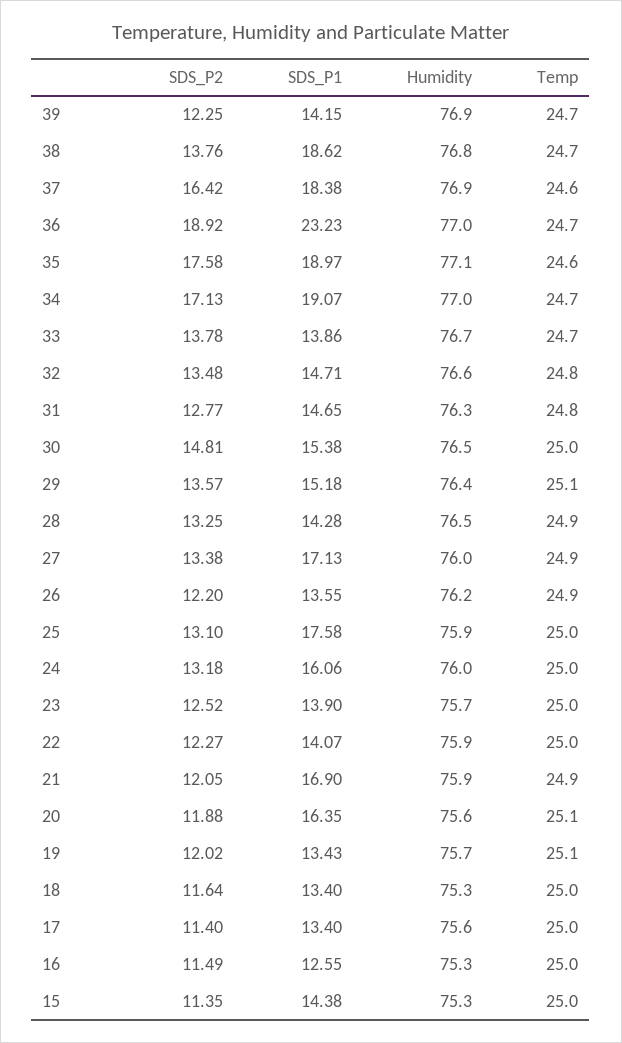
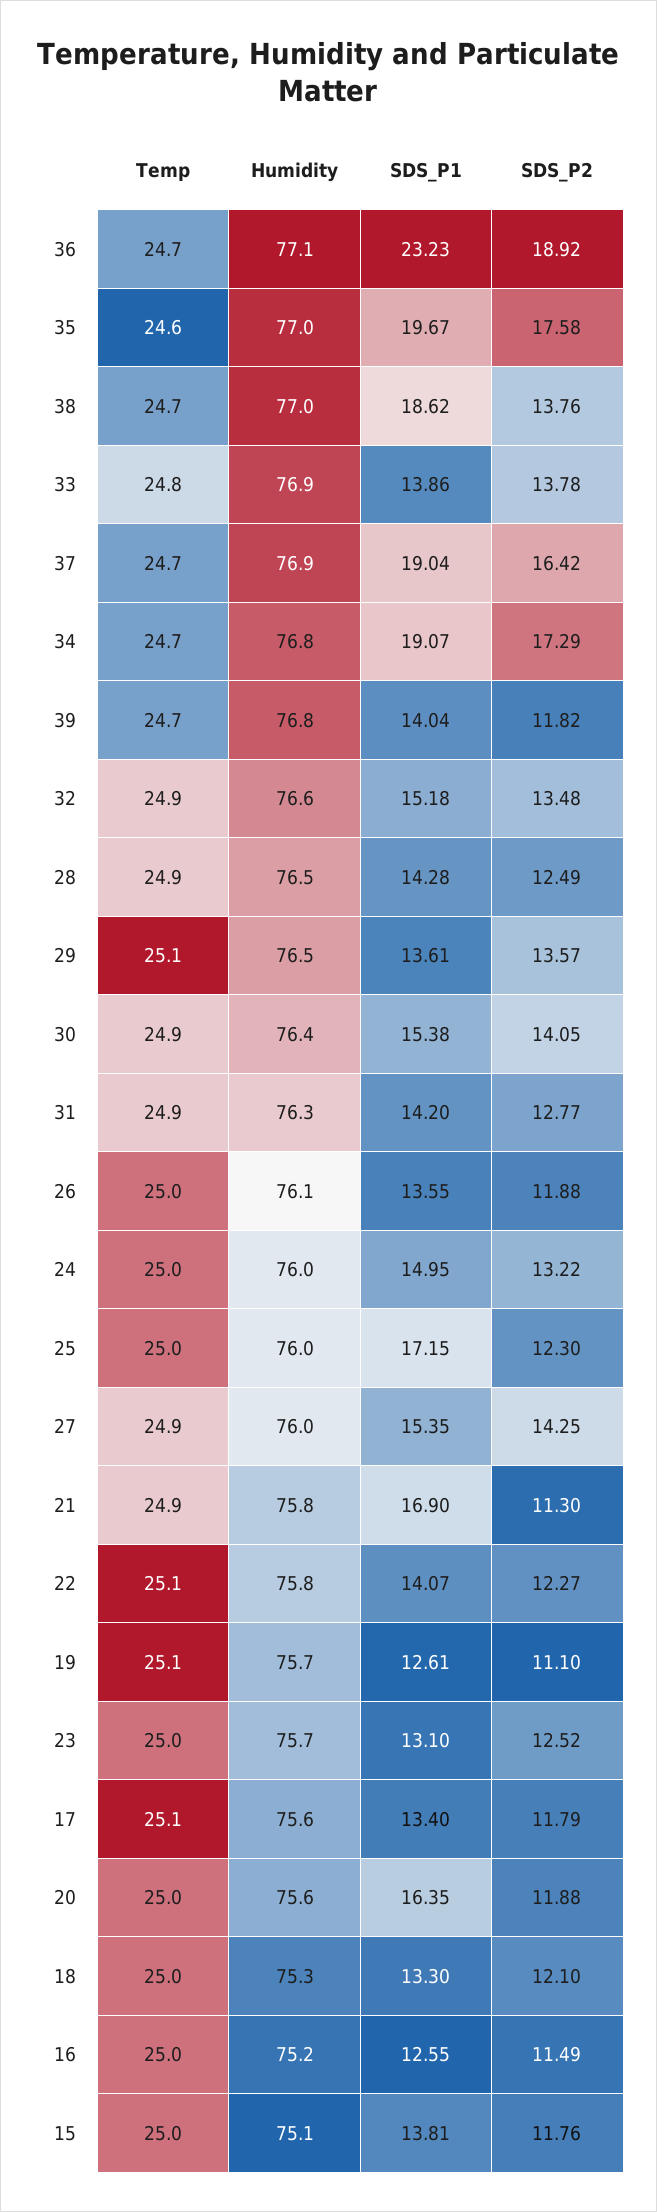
  {
    "SDS_P2": {
-     "39": 12.25,
+     "39": 11.82,
      "38": 13.76,
      "37": 16.42,
      "36": 18.92,
      "35": 17.58,
-     "34": 17.13,
+     "34": 17.29,
      "33": 13.78,
      "32": 13.48,
      "31": 12.77,
-     "30": 14.81,
+     "30": 14.05,
      "29": 13.57,
-     "28": 13.25,
+     "28": 12.49,
-     "27": 13.38,
+     "27": 14.25,
-     "26": 12.2,
+     "26": 11.88,
-     "25": 13.1,
+     "25": 12.3,
-     "24": 13.18,
+     "24": 13.22,
      "23": 12.52,
      "22": 12.27,
-     "21": 12.05,
+     "21": 11.3,
      "20": 11.88,
-     "19": 12.02,
+     "19": 11.1,
-     "18": 11.64,
+     "18": 12.1,
-     "17": 11.4,
+     "17": 11.79,
      "16": 11.49,
-     "15": 11.35
+     "15": 11.76
    },
    "SDS_P1": {
-     "39": 14.15,
+     "39": 14.04,
      "38": 18.62,
-     "37": 18.38,
+     "37": 19.04,
      "36": 23.23,
-     "35": 18.97,
+     "35": 19.67,
      "34": 19.07,
      "33": 13.86,
-     "32": 14.71,
+     "32": 15.18,
-     "31": 14.65,
+     "31": 14.2,
      "30": 15.38,
-     "29": 15.18,
+     "29": 13.61,
      "28": 14.28,
-     "27": 17.13,
+     "27": 15.35,
      "26": 13.55,
-     "25": 17.58,
+     "25": 17.15,
-     "24": 16.06,
+     "24": 14.95,
-     "23": 13.9,
+     "23": 13.1,
      "22": 14.07,
      "21": 16.9,
      "20": 16.35,
-     "19": 13.43,
+     "19": 12.61,
-     "18": 13.4,
+     "18": 13.3,
      "17": 13.4,
      "16": 12.55,
-     "15": 14.38
+     "15": 13.81
    },
    "Humidity": {
-     "39": 76.9,
+     "39": 76.8,
-     "38": 76.8,
+     "38": 77,
      "37": 76.9,
-     "36": 77,
+     "36": 77.1,
-     "35": 77.1,
+     "35": 77,
-     "34": 77,
+     "34": 76.8,
-     "33": 76.7,
+     "33": 76.9,
      "32": 76.6,
      "31": 76.3,
-     "30": 76.5,
+     "30": 76.4,
-     "29": 76.4,
+     "29": 76.5,
      "28": 76.5,
      "27": 76,
-     "26": 76.2,
+     "26": 76.1,
-     "25": 75.9,
+     "25": 76,
      "24": 76,
      "23": 75.7,
-     "22": 75.9,
+     "22": 75.8,
-     "21": 75.9,
+     "21": 75.8,
      "20": 75.6,
      "19": 75.7,
      "18": 75.3,
      "17": 75.6,
-     "16": 75.3,
+     "16": 75.2,
-     "15": 75.3
+     "15": 75.1
    },
    "Temp": {
      "39": 24.7,
      "38": 24.7,
-     "37": 24.6,
+     "37": 24.7,
      "36": 24.7,
      "35": 24.6,
      "34": 24.7,
-     "33": 24.7,
+     "33": 24.8,
-     "32": 24.8,
+     "32": 24.9,
-     "31": 24.8,
+     "31": 24.9,
-     "30": 25,
+     "30": 24.9,
      "29": 25.1,
      "28": 24.9,
      "27": 24.9,
-     "26": 24.9,
+     "26": 25,
      "25": 25,
      "24": 25,
      "23": 25,
-     "22": 25,
+     "22": 25.1,
      "21": 24.9,
-     "20": 25.1,
+     "20": 25,
      "19": 25.1,
      "18": 25,
-     "17": 25,
+     "17": 25.1,
      "16": 25,
      "15": 25
    }
  }

